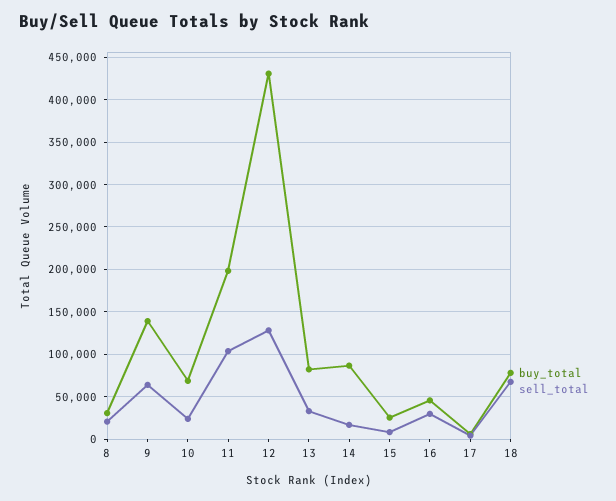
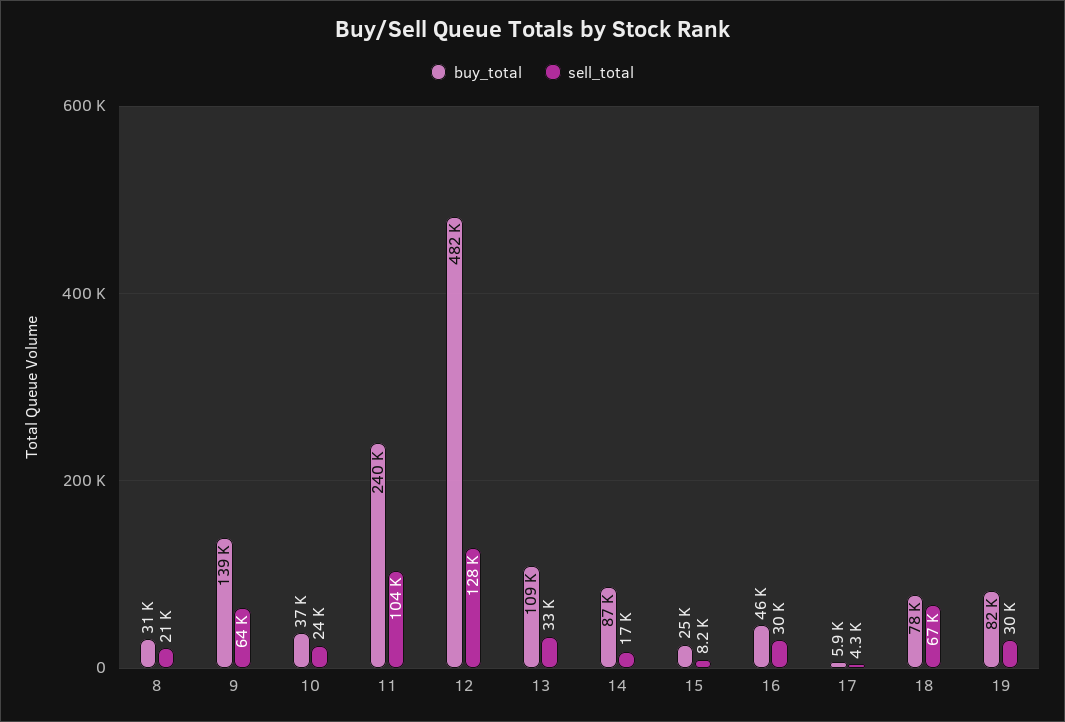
  {
    "buy_total": {
      "8": 31000,
      "9": 139000,
-     "10": 70000,
+     "10": 37000,
-     "11": 200000,
+     "11": 240000,
-     "12": 430000,
+     "12": 482000,
-     "13": 80000,
+     "13": 109000,
      "14": 87000,
      "15": 25000,
      "16": 46000,
      "17": 5900,
-     "18": 78000
+     "18": 78000,
+     "19": 82000
    },
    "sell_total": {
      "8": 21000,
      "9": 64000,
      "10": 24000,
      "11": 104000,
      "12": 128000,
      "13": 33000,
      "14": 17000,
      "15": 8200,
      "16": 30000,
      "17": 4300,
-     "18": 67000
+     "18": 67000,
+     "19": 30000
    }
  }

